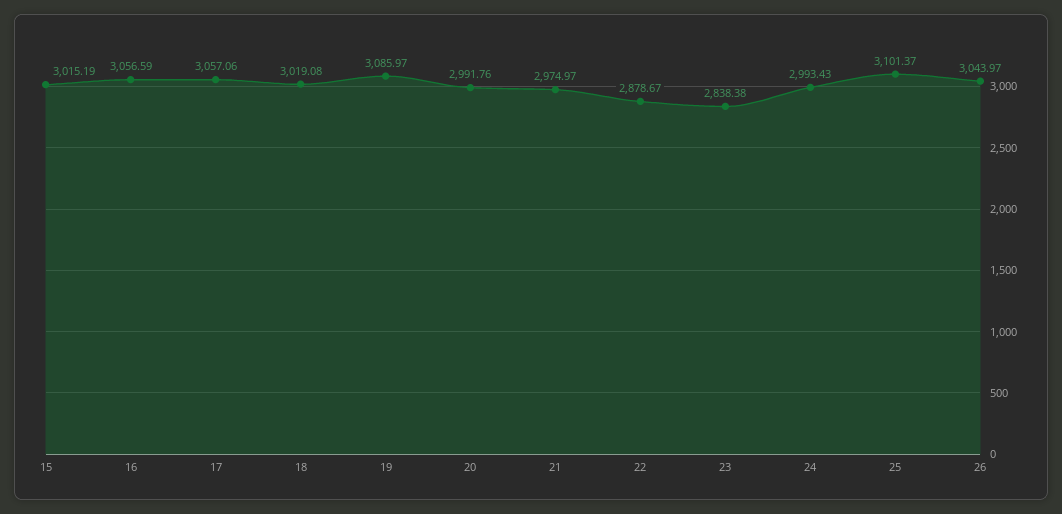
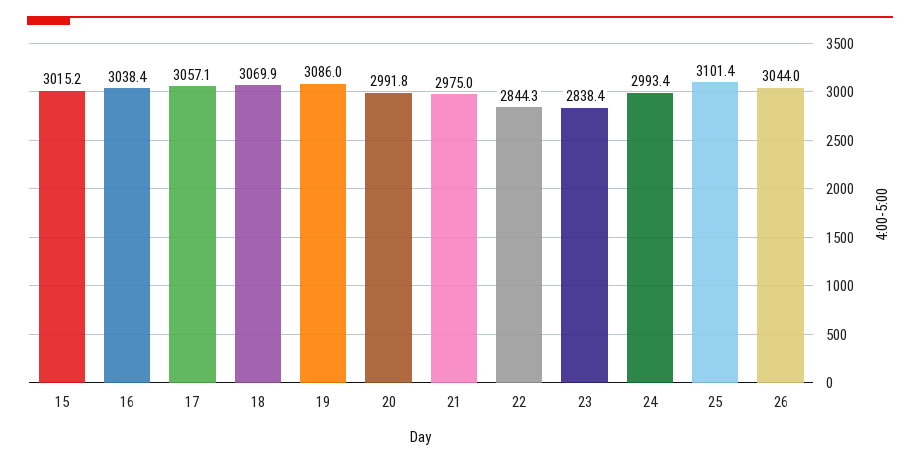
  {
    "15": 3015.19,
-   "16": 3056.59,
+   "16": 3038.4,
    "17": 3057.06,
-   "18": 3019.08,
+   "18": 3069.9,
    "19": 3085.97,
    "20": 2991.76,
    "21": 2974.97,
-   "22": 2878.67,
+   "22": 2844.3,
    "23": 2838.38,
    "24": 2993.43,
    "25": 3101.37,
    "26": 3043.97
  }

